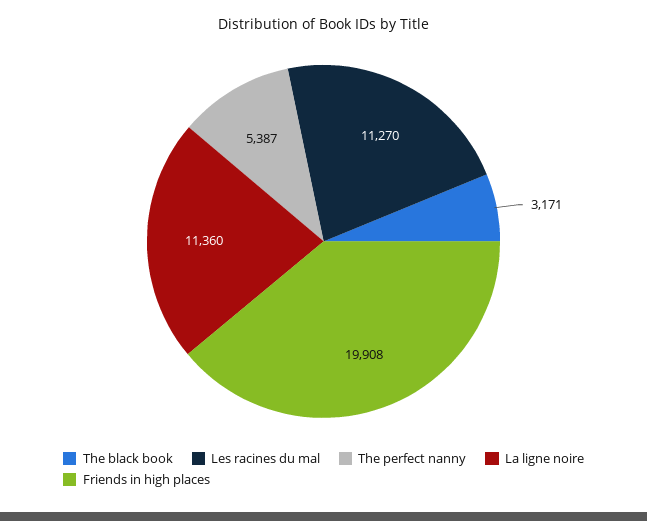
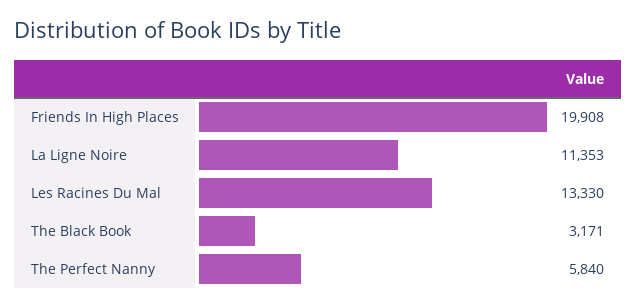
  {
    "The black book": 3171,
-   "Les racines du mal": 11270,
+   "Les racines du mal": 13330,
-   "The perfect nanny": 5387,
+   "The perfect nanny": 5840,
-   "La ligne noire": 11360,
+   "La ligne noire": 11353,
    "Friends in high places": 19908
  }

